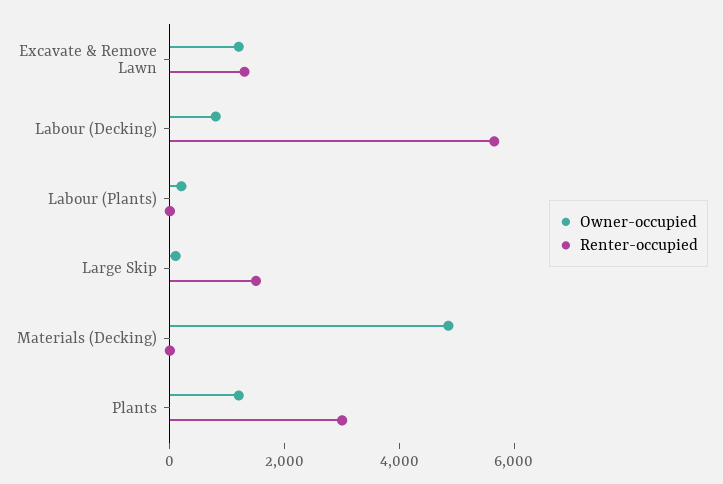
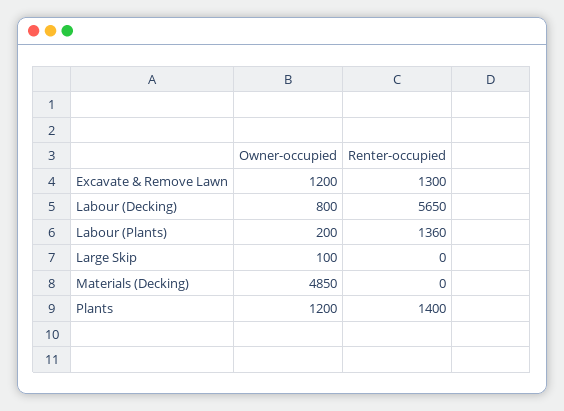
  {
    "Owner-occupied": {
      "Excavate & Remove Lawn": 1200,
      "Labour (Decking)": 800,
      "Labour (Plants)": 200,
      "Large Skip": 100,
      "Materials (Decking)": 4850,
      "Plants": 1200
    },
    "Renter-occupied": {
      "Excavate & Remove Lawn": 1300,
      "Labour (Decking)": 5650,
-     "Labour (Plants)": 0,
+     "Labour (Plants)": 1360,
-     "Large Skip": 1500,
+     "Large Skip": 0,
      "Materials (Decking)": 0,
-     "Plants": 3000
+     "Plants": 1400
    }
  }

